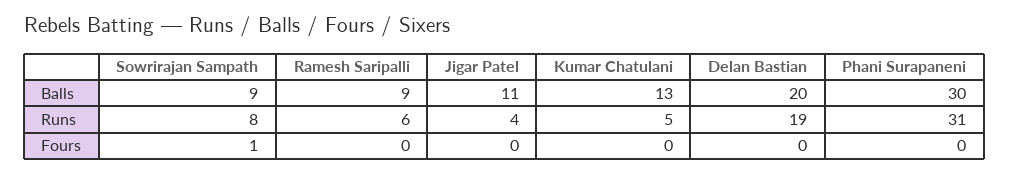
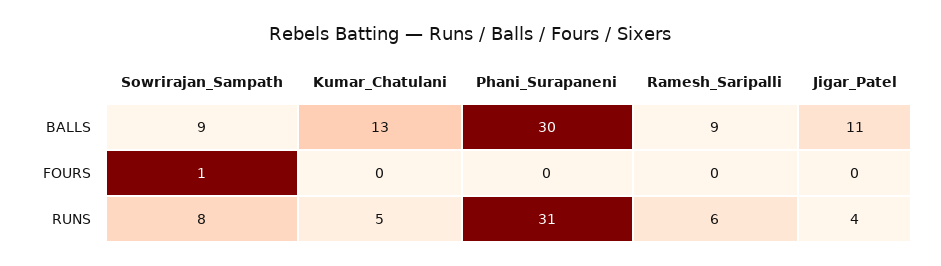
  {
    "Sowrirajan Sampath": {
      "Balls": 9,
      "Runs": 8,
      "Fours": 1
    },
    "Ramesh Saripalli": {
      "Balls": 9,
      "Runs": 6,
      "Fours": 0
    },
    "Jigar Patel": {
      "Balls": 11,
      "Runs": 4,
      "Fours": 0
    },
    "Kumar Chatulani": {
      "Balls": 13,
      "Runs": 5,
      "Fours": 0
    },
-   "Delan Bastian": {
-     "Balls": 20,
-     "Runs": 19,
-     "Fours": 0
-   },
    "Phani Surapaneni": {
      "Balls": 30,
      "Runs": 31,
      "Fours": 0
    }
  }

